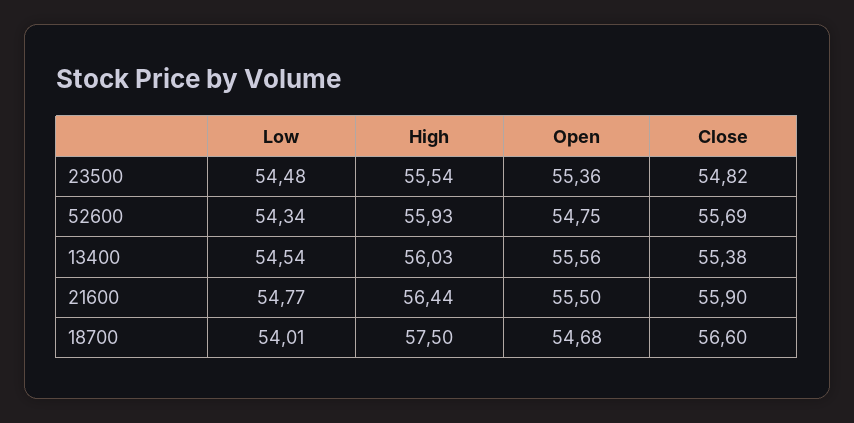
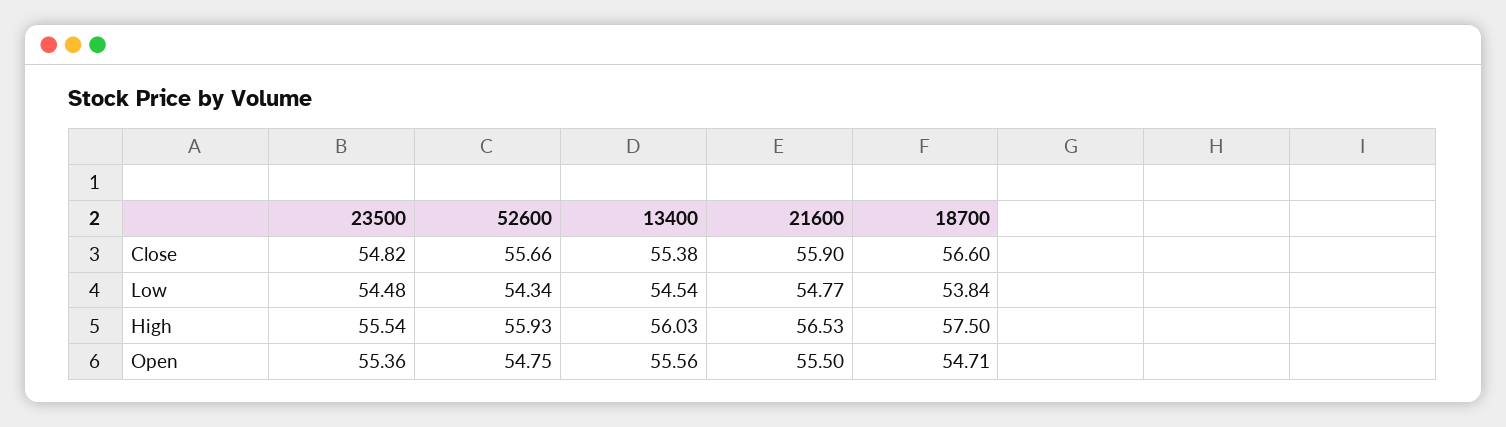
  {
    "Low": {
      "23500": 54.48,
      "52600": 54.34,
      "13400": 54.54,
      "21600": 54.77,
-     "18700": 54.01
+     "18700": 53.84
    },
    "High": {
      "23500": 55.54,
      "52600": 55.93,
      "13400": 56.03,
-     "21600": 56.44,
+     "21600": 56.53,
      "18700": 57.5
    },
    "Open": {
      "23500": 55.36,
      "52600": 54.75,
      "13400": 55.56,
      "21600": 55.5,
-     "18700": 54.68
+     "18700": 54.71
    },
    "Close": {
      "23500": 54.82,
-     "52600": 55.69,
+     "52600": 55.66,
      "13400": 55.38,
      "21600": 55.9,
      "18700": 56.6
    }
  }

